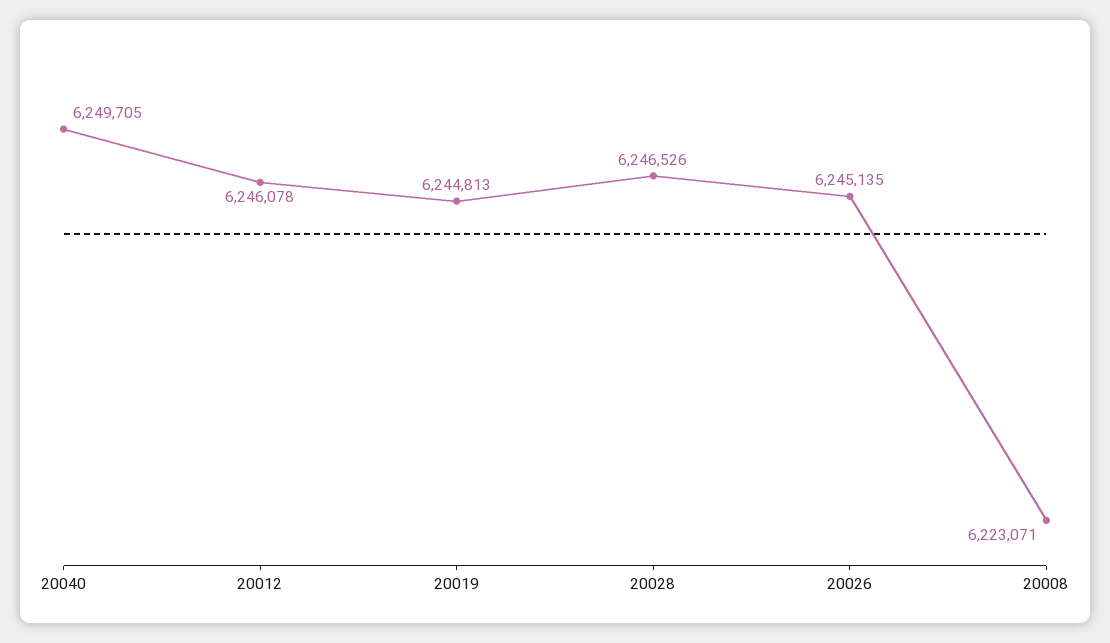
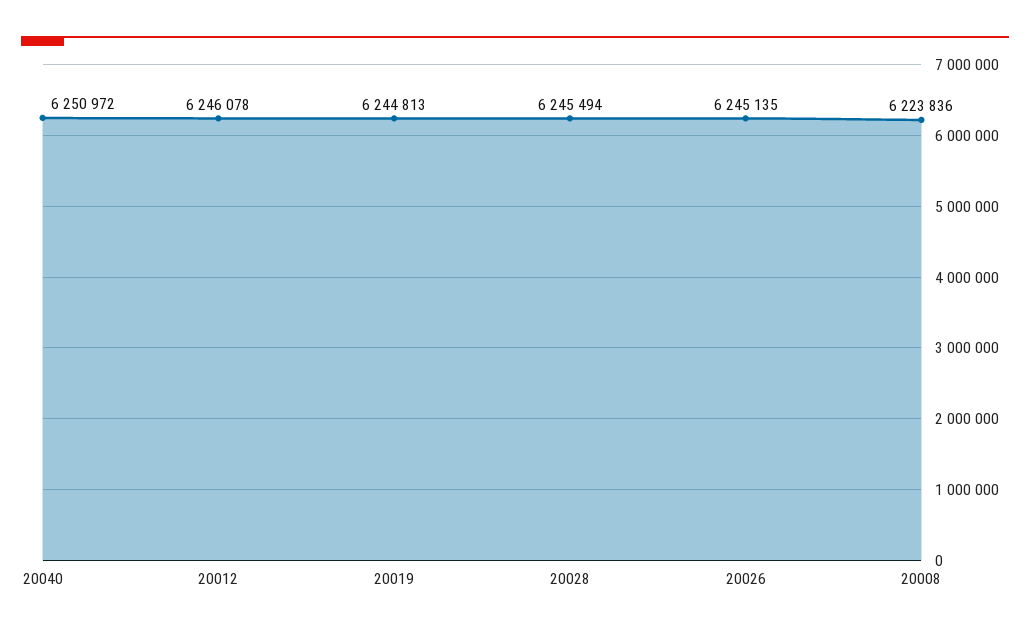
  {
-   "20040": 6249705,
+   "20040": 6250972,
    "20012": 6246078,
    "20019": 6244813,
-   "20028": 6246526,
+   "20028": 6245494,
    "20026": 6245135,
-   "20008": 6223071
+   "20008": 6223836
  }

